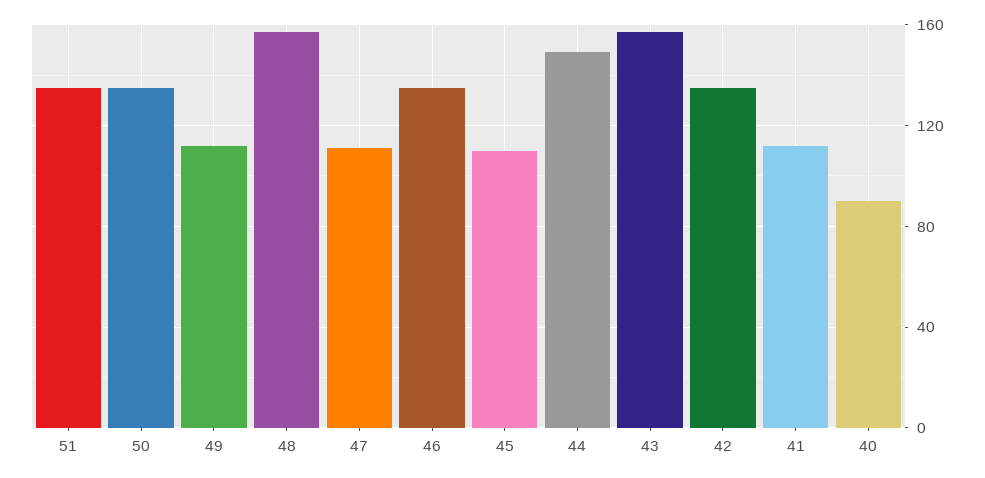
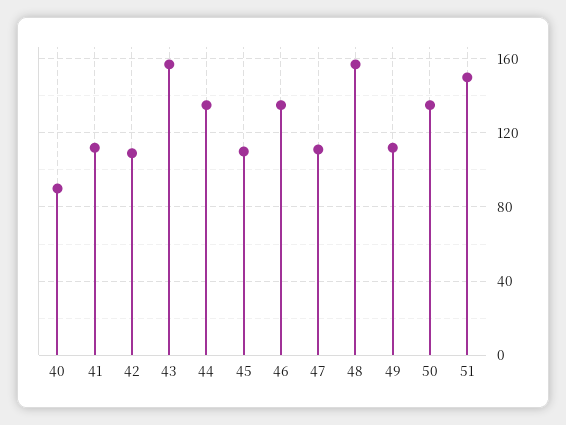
  {
-   "51": 135,
+   "51": 150,
    "50": 135,
    "49": 110,
    "48": 155,
    "47": 110,
    "46": 135,
    "45": 110,
-   "44": 150,
+   "44": 135,
    "43": 155,
-   "42": 135,
+   "42": 110,
    "41": 110,
    "40": 90
  }

